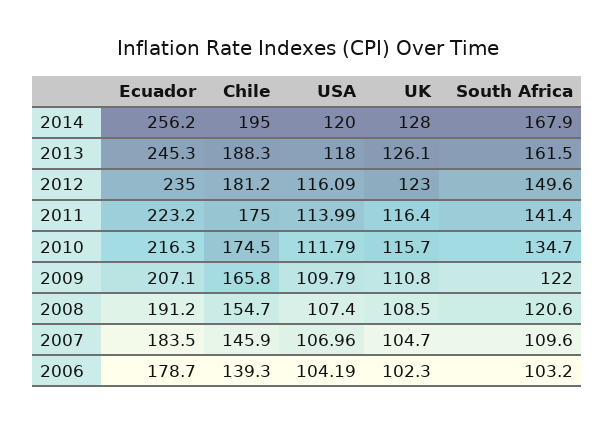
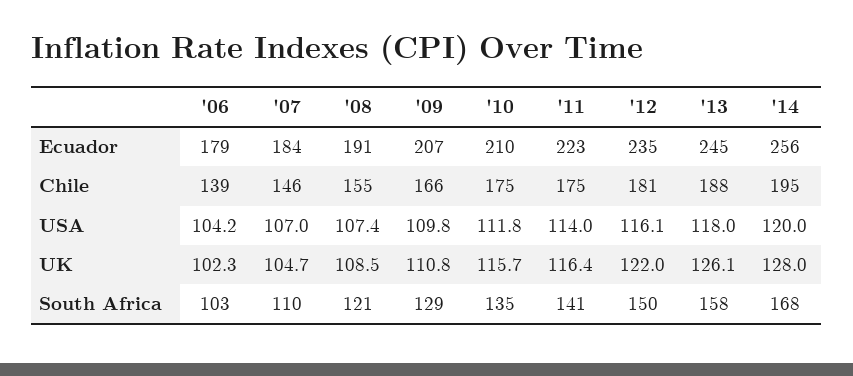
  {
    "Ecuador": {
      "2014": 256.2,
      "2013": 245.3,
      "2012": 235,
      "2011": 223.2,
-     "2010": 216.3,
+     "2010": 210,
      "2009": 207.1,
      "2008": 191.2,
      "2007": 183.5,
      "2006": 178.7
    },
    "Chile": {
      "2014": 195,
      "2013": 188.3,
      "2012": 181.2,
      "2011": 175,
      "2010": 174.5,
      "2009": 165.8,
      "2008": 154.7,
      "2007": 145.9,
      "2006": 139.3
    },
    "USA": {
      "2014": 120,
      "2013": 118,
      "2012": 116.09,
      "2011": 113.99,
      "2010": 111.79,
      "2009": 109.79,
      "2008": 107.4,
      "2007": 106.96,
      "2006": 104.19
    },
    "UK": {
      "2014": 128,
      "2013": 126.1,
-     "2012": 123,
+     "2012": 122,
      "2011": 116.4,
      "2010": 115.7,
      "2009": 110.8,
      "2008": 108.5,
      "2007": 104.7,
      "2006": 102.3
    },
    "South Africa": {
      "2014": 167.9,
-     "2013": 161.5,
+     "2013": 158,
      "2012": 149.6,
      "2011": 141.4,
      "2010": 134.7,
-     "2009": 122,
+     "2009": 129,
      "2008": 120.6,
      "2007": 109.6,
      "2006": 103.2
    }
  }

